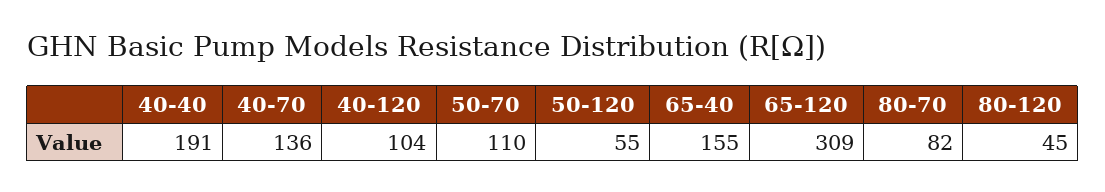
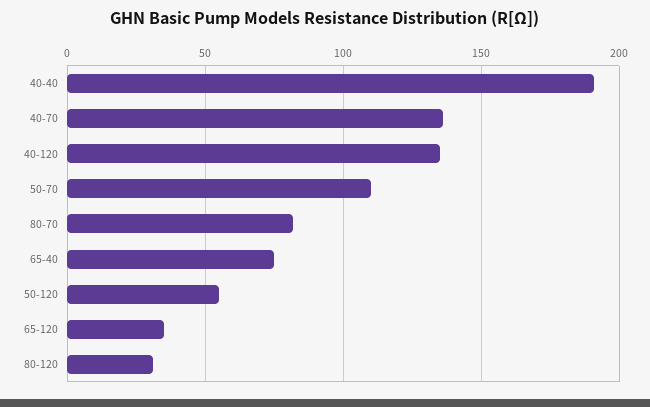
  {
    "40-40": 191,
    "40-70": 136,
-   "40-120": 104,
+   "40-120": 135,
    "50-70": 110,
    "50-120": 55,
-   "65-40": 155,
+   "65-40": 75,
-   "65-120": 309,
+   "65-120": 35,
    "80-70": 82,
-   "80-120": 45
+   "80-120": 30
  }

